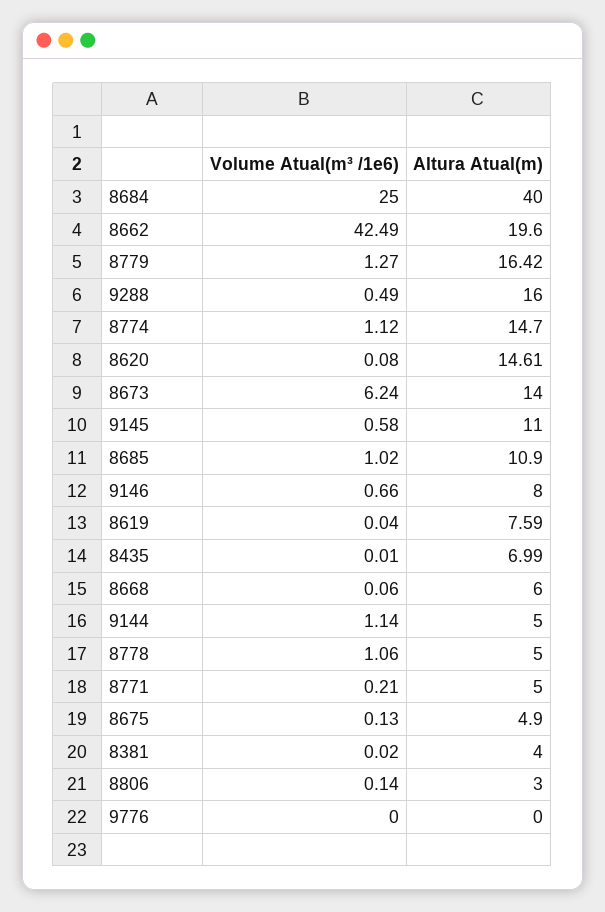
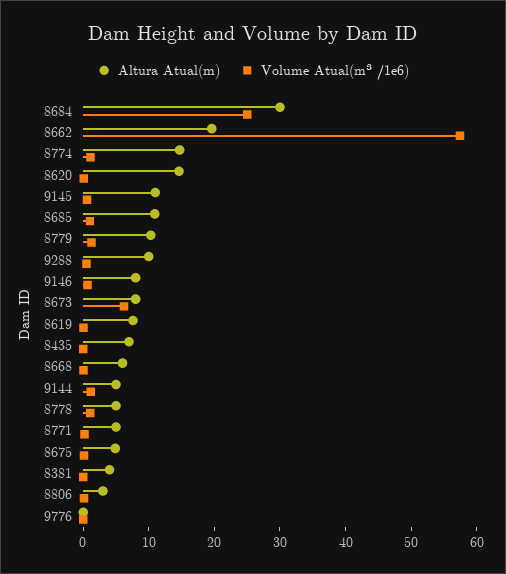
  {
    "Volume Atual(m³ /1e6)": {
      "8684": 25,
-     "8662": 42.49,
+     "8662": 58,
      "8779": 1.27,
      "9288": 0.49,
      "8774": 1.12,
      "8620": 0.08,
      "8673": 6.24,
      "9145": 0.58,
      "8685": 1.02,
      "9146": 0.66,
      "8619": 0.04,
      "8435": 0.01,
      "8668": 0.06,
      "9144": 1.14,
      "8778": 1.06,
      "8771": 0.21,
      "8675": 0.13,
      "8381": 0.02,
      "8806": 0.14,
      "9776": 0
    },
    "Altura Atual(m)": {
-     "8684": 40,
+     "8684": 30,
      "8662": 19.6,
-     "8779": 16.42,
+     "8779": 10,
-     "9288": 16,
+     "9288": 10,
      "8774": 14.7,
      "8620": 14.61,
-     "8673": 14,
+     "8673": 8,
      "9145": 11,
      "8685": 10.9,
      "9146": 8,
      "8619": 7.59,
      "8435": 6.99,
      "8668": 6,
      "9144": 5,
      "8778": 5,
      "8771": 5,
      "8675": 4.9,
      "8381": 4,
      "8806": 3,
      "9776": 0
    }
  }

